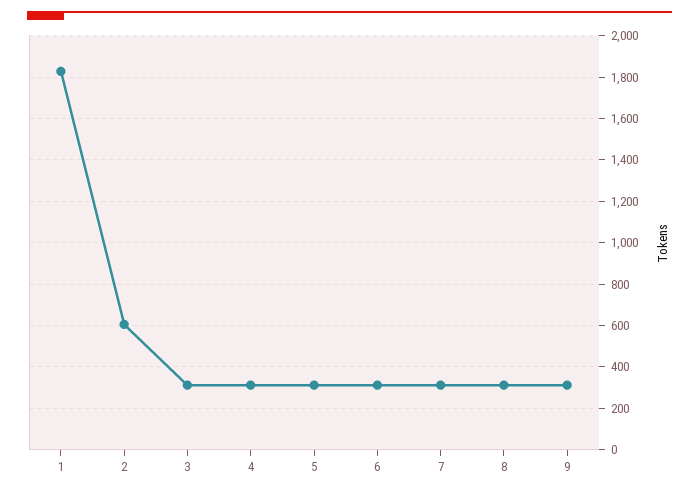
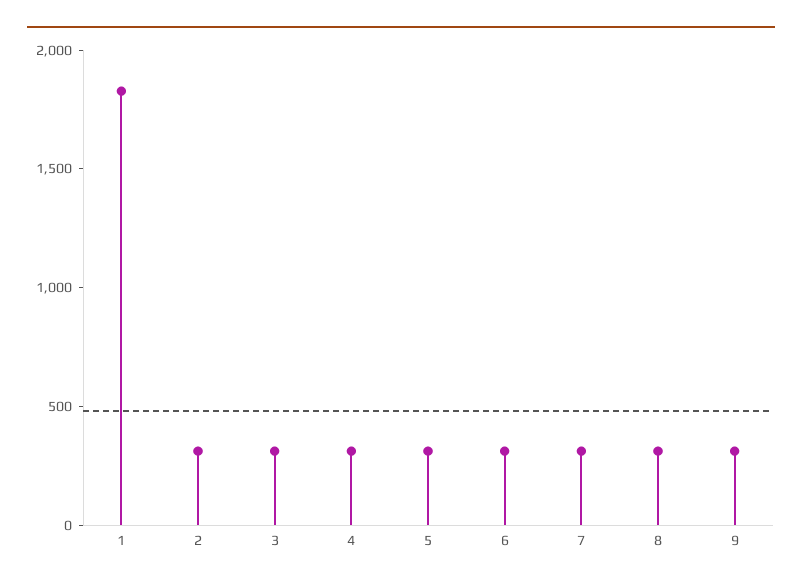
  {
    "1": 1850,
-   "2": 600,
+   "2": 300,
    "3": 300,
    "4": 300,
    "5": 300,
    "6": 300,
    "7": 300,
    "8": 300,
    "9": 300
  }

